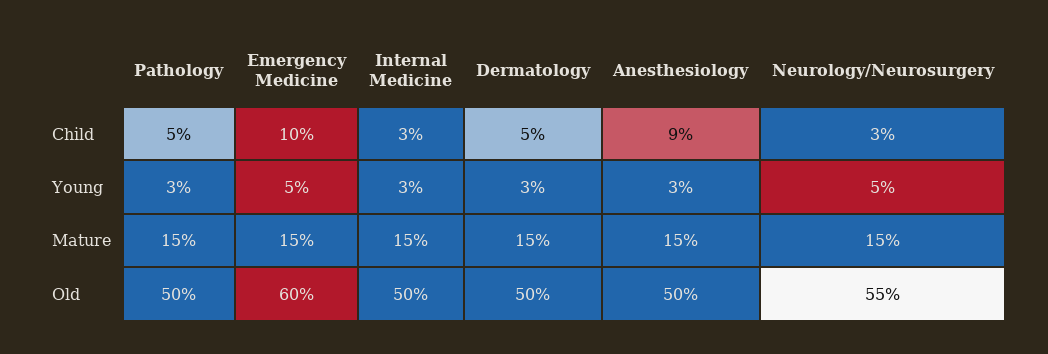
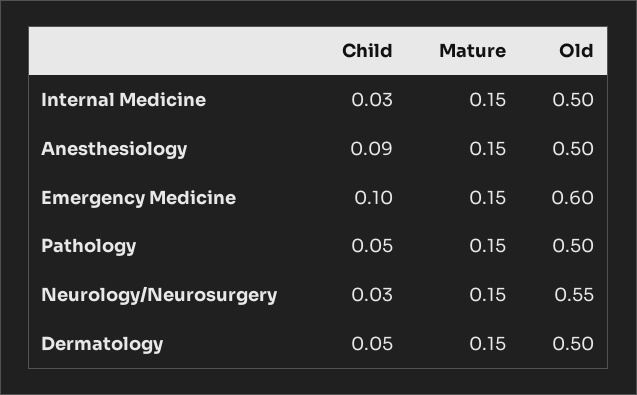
  {
    "Pathology": {
      "Child": 0.05,
-     "Young": 0.03,
      "Mature": 0.15,
      "Old": 0.5
    },
    "Emergency Medicine": {
      "Child": 0.1,
-     "Young": 0.05,
      "Mature": 0.15,
      "Old": 0.6
    },
    "Internal Medicine": {
      "Child": 0.03,
-     "Young": 0.03,
      "Mature": 0.15,
      "Old": 0.5
    },
    "Dermatology": {
      "Child": 0.05,
-     "Young": 0.03,
      "Mature": 0.15,
      "Old": 0.5
    },
    "Anesthesiology": {
      "Child": 0.09,
-     "Young": 0.03,
      "Mature": 0.15,
      "Old": 0.5
    },
    "Neurology/Neurosurgery": {
      "Child": 0.03,
-     "Young": 0.05,
      "Mature": 0.15,
      "Old": 0.55
    }
  }

